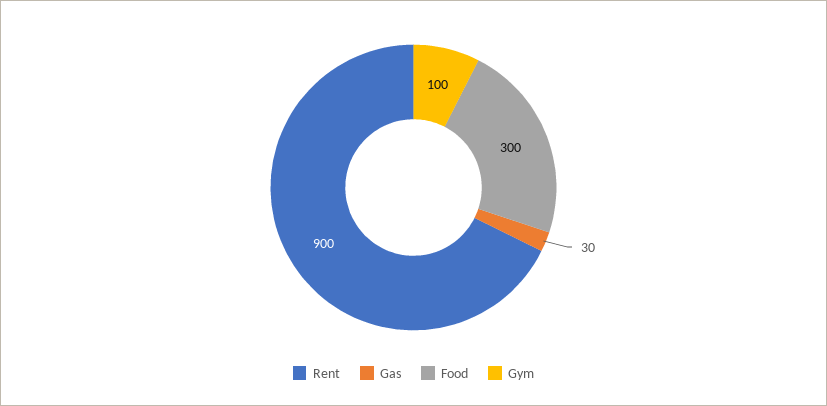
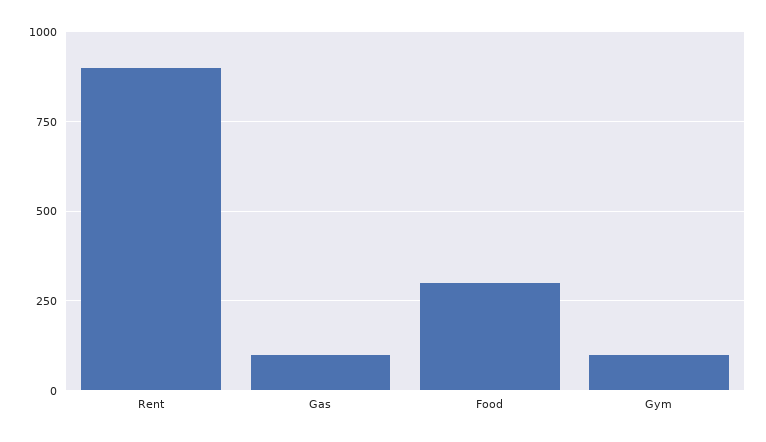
  {
    "Rent": 900,
-   "Gas": 30,
+   "Gas": 100,
    "Food": 300,
    "Gym": 100
  }

